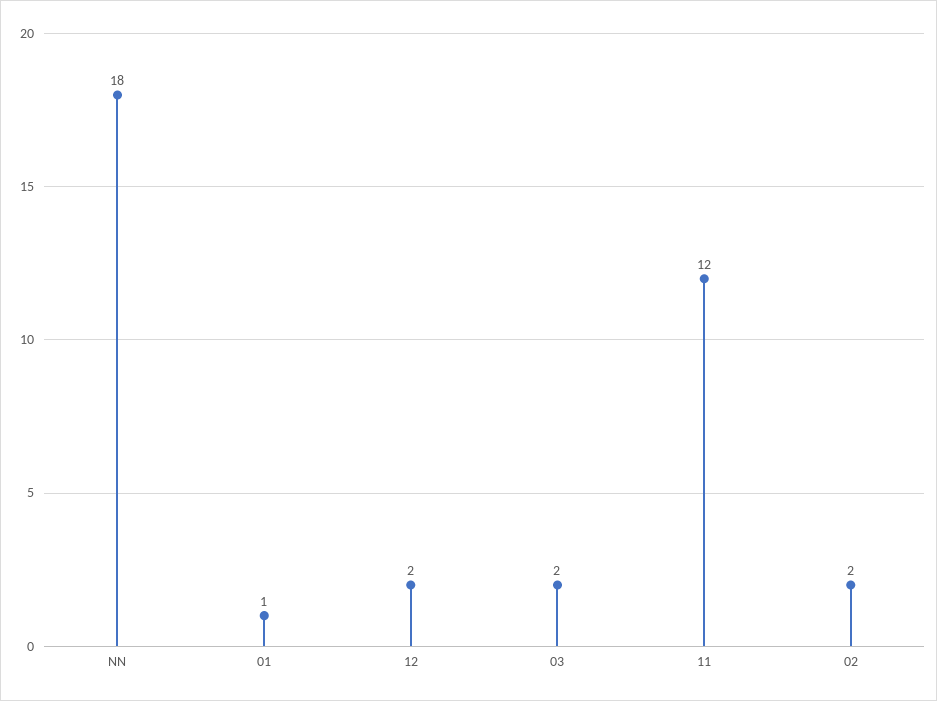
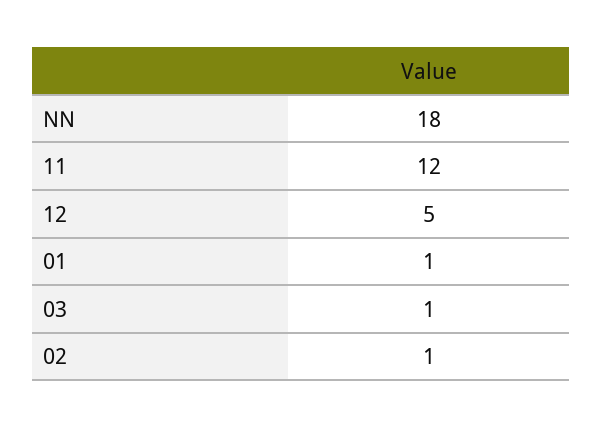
  {
    "NN": 18,
    "01": 1,
-   "12": 2,
+   "12": 5,
-   "03": 2,
+   "03": 1,
    "11": 12,
-   "02": 2
+   "02": 1
  }

